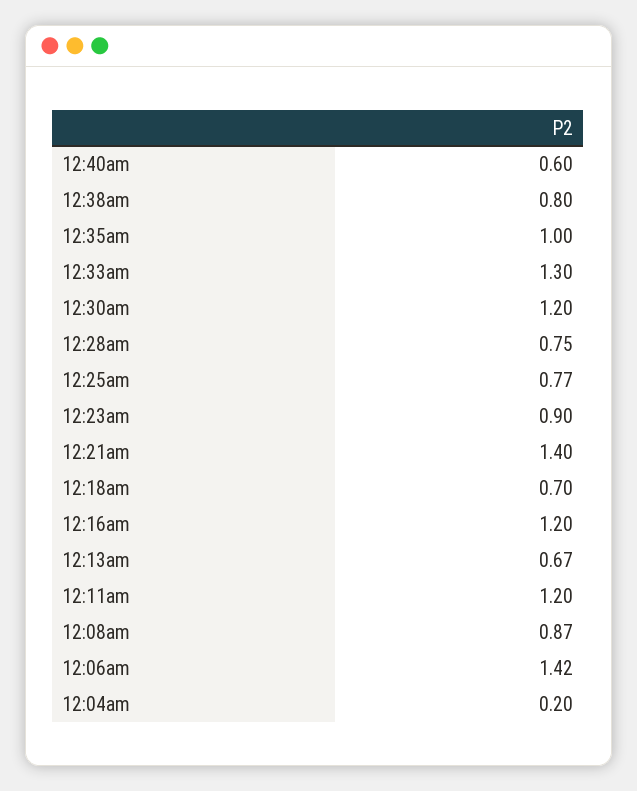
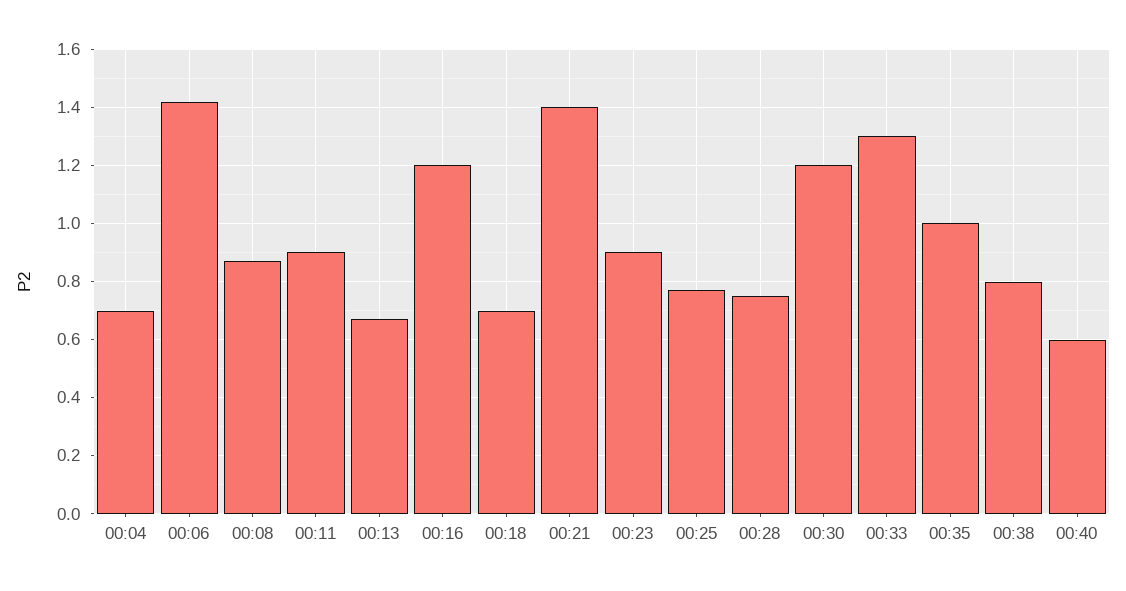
  {
    "12:40am": 0.6,
    "12:38am": 0.8,
    "12:35am": 1,
    "12:33am": 1.3,
    "12:30am": 1.2,
    "12:28am": 0.75,
    "12:25am": 0.77,
    "12:23am": 0.9,
    "12:21am": 1.4,
    "12:18am": 0.7,
    "12:16am": 1.2,
    "12:13am": 0.67,
-   "12:11am": 1.2,
+   "12:11am": 0.9,
    "12:08am": 0.87,
    "12:06am": 1.42,
-   "12:04am": 0.2
+   "12:04am": 0.7
  }

